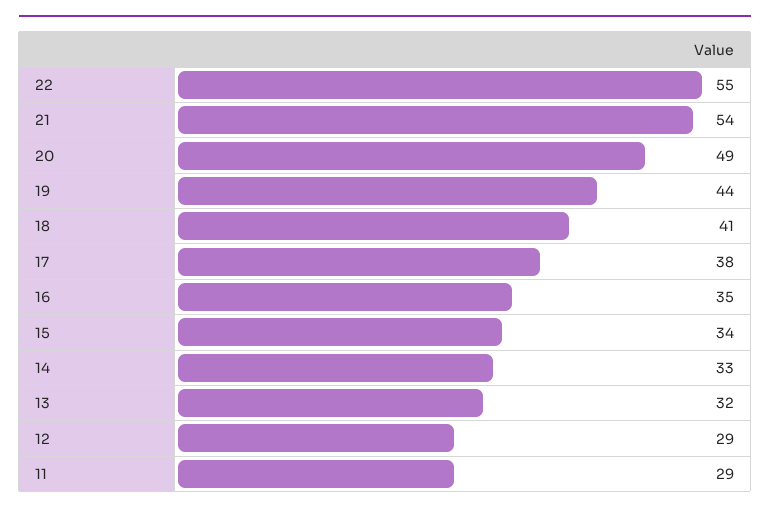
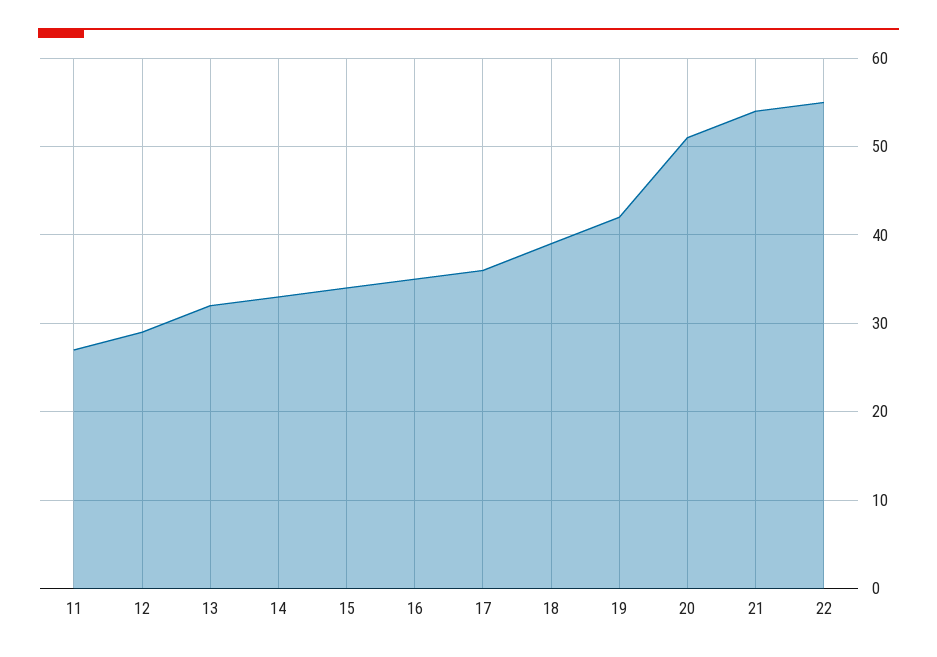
  {
    "22": 55,
    "21": 54,
-   "20": 49,
+   "20": 51,
-   "19": 44,
+   "19": 42,
-   "18": 41,
+   "18": 39,
-   "17": 38,
+   "17": 36,
    "16": 35,
    "15": 34,
    "14": 33,
    "13": 32,
    "12": 29,
-   "11": 29
+   "11": 27
  }

